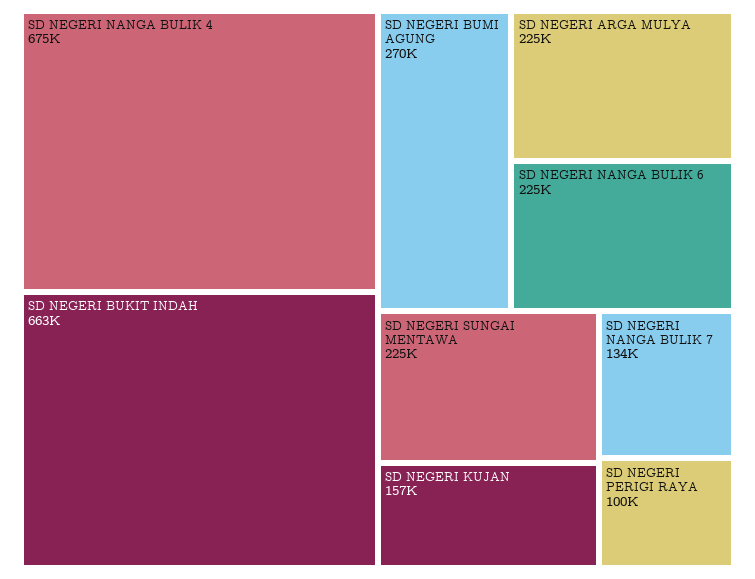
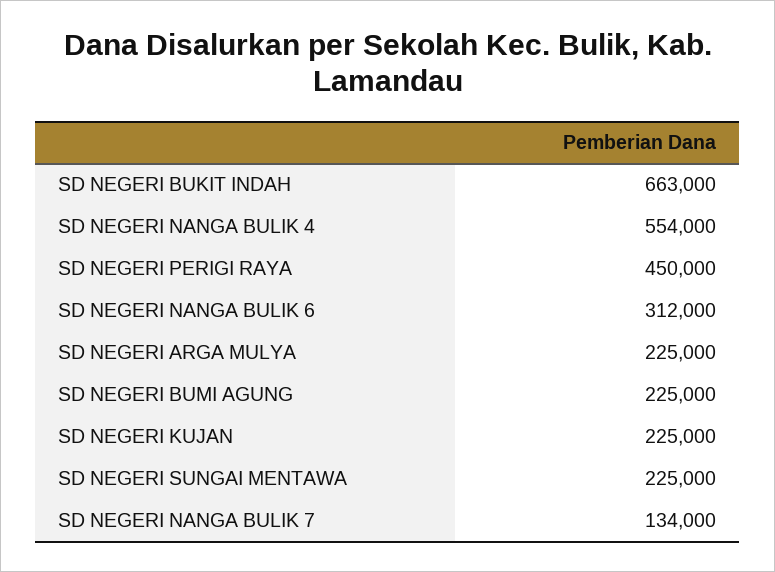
  {
-   "SD NEGERI NANGA BULIK 4": 675000,
+   "SD NEGERI NANGA BULIK 4": 554000,
    "SD NEGERI BUKIT INDAH": 663000,
-   "SD NEGERI BUMI AGUNG": 270000,
+   "SD NEGERI BUMI AGUNG": 225000,
    "SD NEGERI ARGA MULYA": 225000,
-   "SD NEGERI NANGA BULIK 6": 225000,
+   "SD NEGERI NANGA BULIK 6": 312000,
    "SD NEGERI SUNGAI MENTAWA": 225000,
-   "SD NEGERI KUJAN": 157000,
+   "SD NEGERI KUJAN": 225000,
    "SD NEGERI NANGA BULIK 7": 134000,
-   "SD NEGERI PERIGI RAYA": 100000
+   "SD NEGERI PERIGI RAYA": 450000
  }

